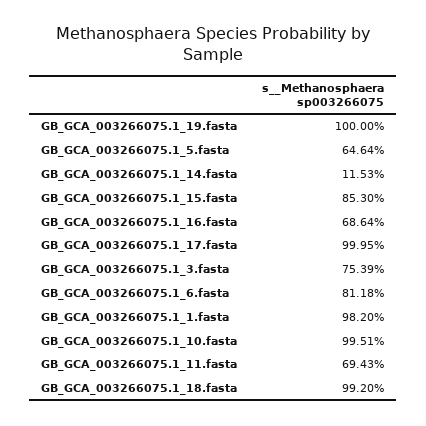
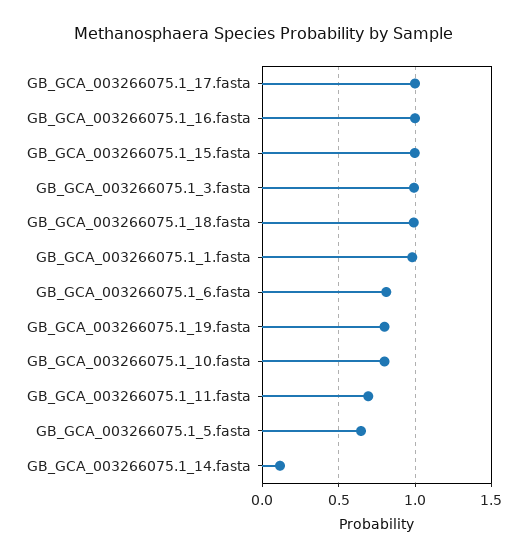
  {
-   "GB_GCA_003266075.1_19.fasta": 1,
+   "GB_GCA_003266075.1_19.fasta": 0.8,
    "GB_GCA_003266075.1_5.fasta": 0.6464,
    "GB_GCA_003266075.1_14.fasta": 0.1153,
-   "GB_GCA_003266075.1_15.fasta": 0.853,
+   "GB_GCA_003266075.1_15.fasta": 1,
-   "GB_GCA_003266075.1_16.fasta": 0.6864,
+   "GB_GCA_003266075.1_16.fasta": 1,
    "GB_GCA_003266075.1_17.fasta": 0.9995,
-   "GB_GCA_003266075.1_3.fasta": 0.7539,
+   "GB_GCA_003266075.1_3.fasta": 1,
    "GB_GCA_003266075.1_6.fasta": 0.8118,
    "GB_GCA_003266075.1_1.fasta": 0.982,
-   "GB_GCA_003266075.1_10.fasta": 0.9951,
+   "GB_GCA_003266075.1_10.fasta": 0.8,
    "GB_GCA_003266075.1_11.fasta": 0.6943,
    "GB_GCA_003266075.1_18.fasta": 0.992
  }

